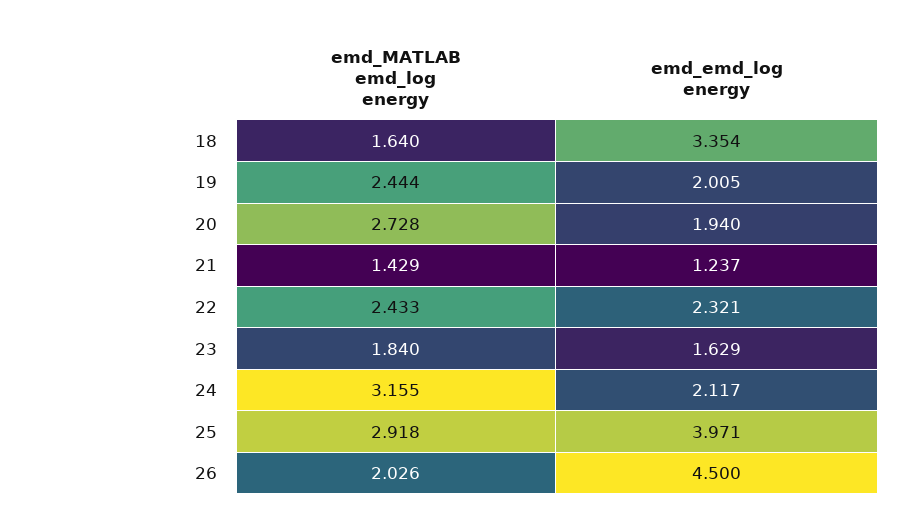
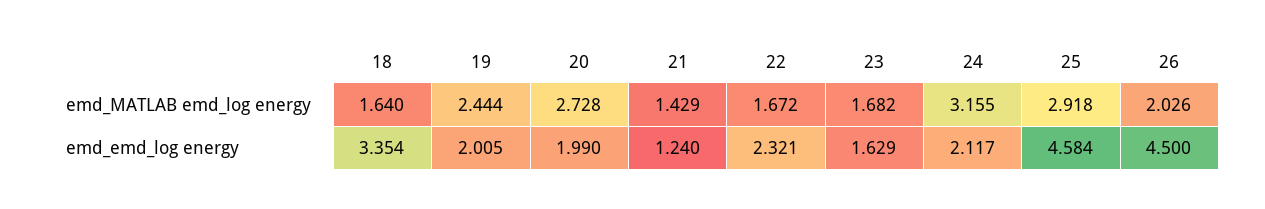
  {
    "emd_MATLAB emd_log energy": {
      "18": 1.64,
      "19": 2.444,
      "20": 2.728,
      "21": 1.429,
-     "22": 2.433,
+     "22": 1.672,
-     "23": 1.84,
+     "23": 1.682,
      "24": 3.155,
      "25": 2.918,
      "26": 2.026
    },
    "emd_emd_log energy": {
      "18": 3.354,
      "19": 2.005,
-     "20": 1.94,
+     "20": 1.99,
-     "21": 1.237,
+     "21": 1.24,
      "22": 2.321,
      "23": 1.629,
      "24": 2.117,
-     "25": 3.971,
+     "25": 4.584,
      "26": 4.5
    }
  }

